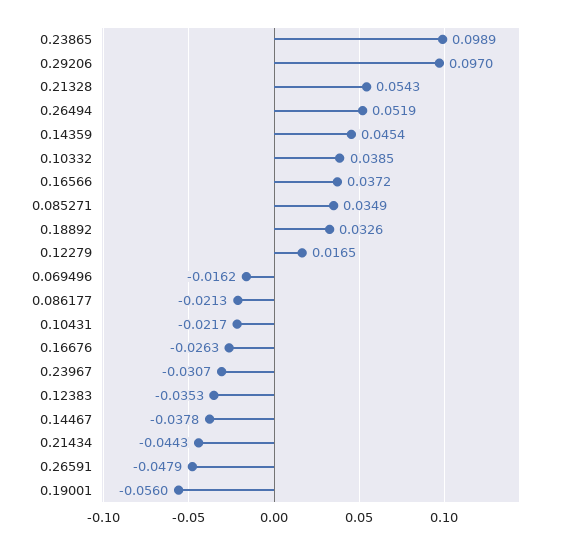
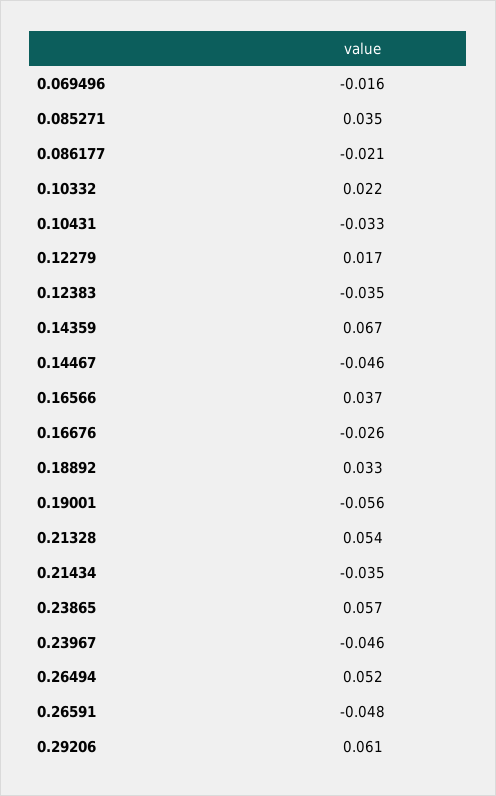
  {
-   "0.23865": 0.0989,
+   "0.23865": 0.057,
-   "0.29206": 0.097,
+   "0.29206": 0.061,
    "0.21328": 0.0543,
    "0.26494": 0.0519,
-   "0.14359": 0.0454,
+   "0.14359": 0.067,
-   "0.10332": 0.0385,
+   "0.10332": 0.022,
    "0.16566": 0.0372,
    "0.085271": 0.0349,
    "0.18892": 0.0326,
    "0.12279": 0.0165,
    "0.069496": -0.0162,
    "0.086177": -0.0213,
-   "0.10431": -0.0217,
+   "0.10431": -0.033,
    "0.16676": -0.0263,
-   "0.23967": -0.0307,
+   "0.23967": -0.046,
    "0.12383": -0.0353,
-   "0.14467": -0.0378,
+   "0.14467": -0.046,
-   "0.21434": -0.0443,
+   "0.21434": -0.035,
    "0.26591": -0.0479,
    "0.19001": -0.056
  }

